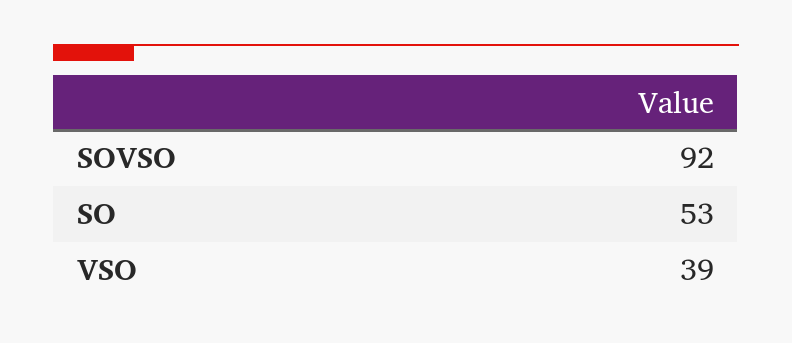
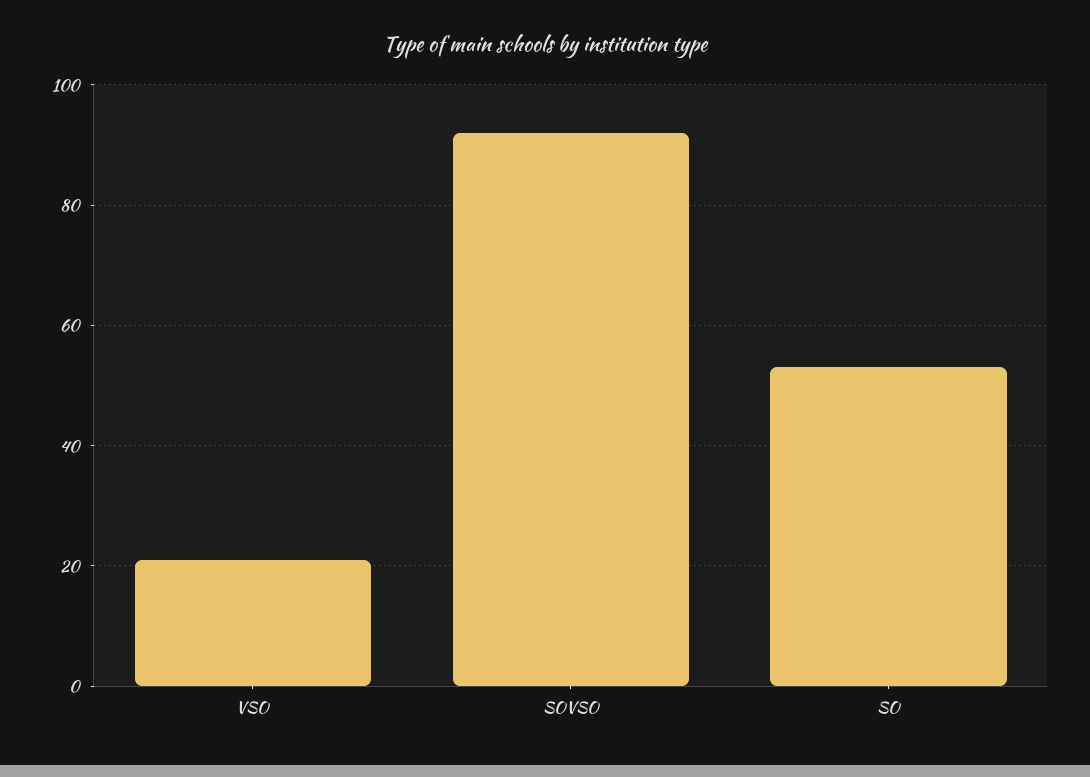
  {
    "SOVSO": 92,
    "SO": 53,
-   "VSO": 39
+   "VSO": 20
  }

